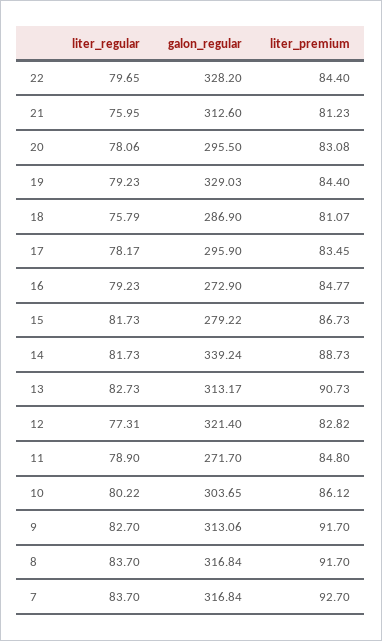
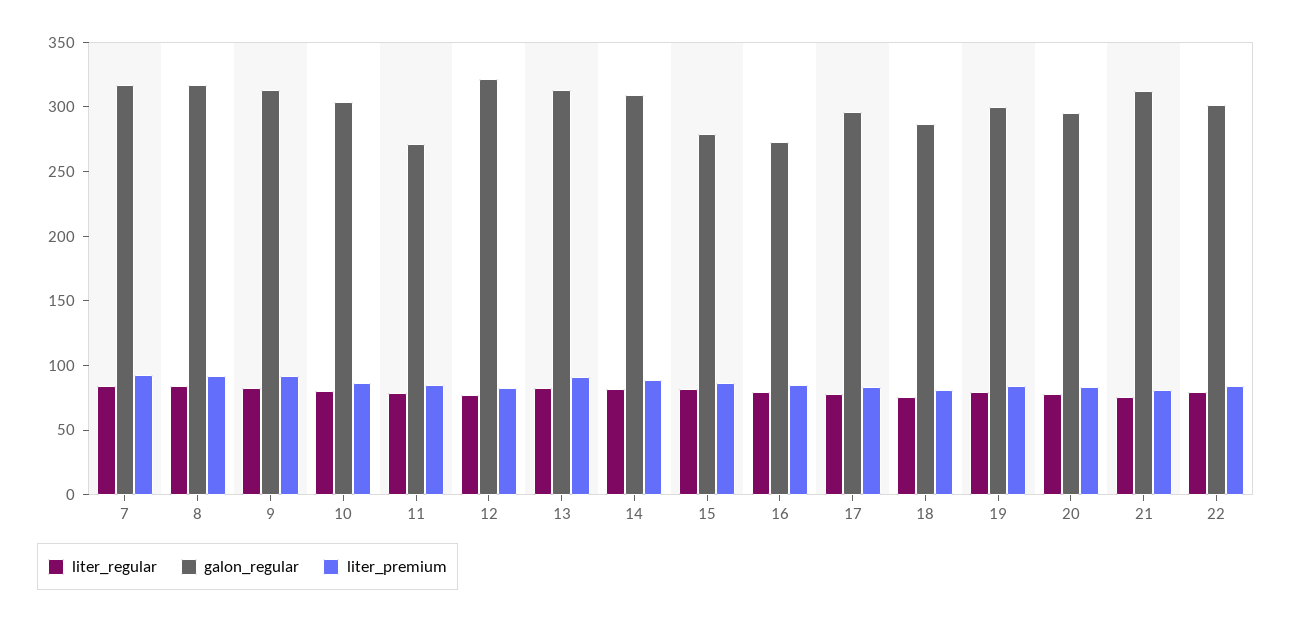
  {
    "liter_regular": {
      "22": 79.65,
      "21": 75.95,
      "20": 78.06,
      "19": 79.23,
      "18": 75.79,
      "17": 78.17,
      "16": 79.23,
      "15": 81.73,
      "14": 81.73,
      "13": 82.73,
      "12": 77.31,
      "11": 78.9,
      "10": 80.22,
      "9": 82.7,
      "8": 83.7,
      "7": 83.7
    },
    "galon_regular": {
-     "22": 328.2,
+     "22": 300,
      "21": 312.6,
      "20": 295.5,
-     "19": 329.03,
+     "19": 300,
      "18": 286.9,
      "17": 295.9,
      "16": 272.9,
      "15": 279.22,
-     "14": 339.24,
+     "14": 310,
      "13": 313.17,
      "12": 321.4,
      "11": 271.7,
      "10": 303.65,
      "9": 313.06,
      "8": 316.84,
      "7": 316.84
    },
    "liter_premium": {
      "22": 84.4,
      "21": 81.23,
      "20": 83.08,
      "19": 84.4,
      "18": 81.07,
      "17": 83.45,
      "16": 84.77,
      "15": 86.73,
      "14": 88.73,
      "13": 90.73,
      "12": 82.82,
      "11": 84.8,
      "10": 86.12,
      "9": 91.7,
      "8": 91.7,
      "7": 92.7
    }
  }

